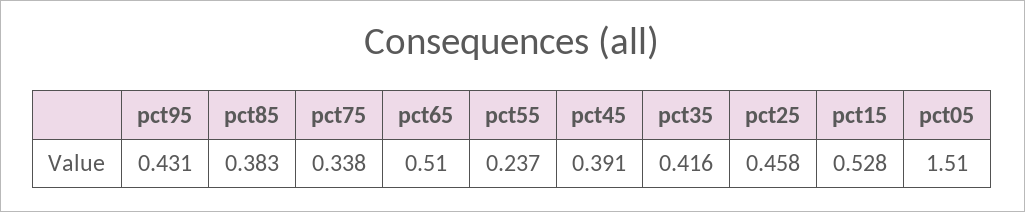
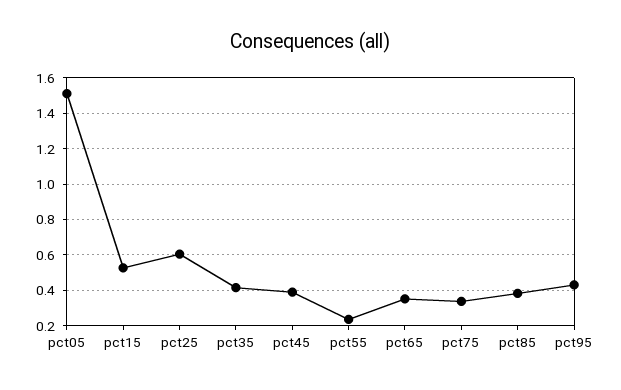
  {
    "pct95": 0.431,
    "pct85": 0.383,
    "pct75": 0.338,
-   "pct65": 0.51,
+   "pct65": 0.35,
    "pct55": 0.237,
    "pct45": 0.391,
    "pct35": 0.416,
-   "pct25": 0.458,
+   "pct25": 0.6,
    "pct15": 0.528,
    "pct05": 1.51
  }

